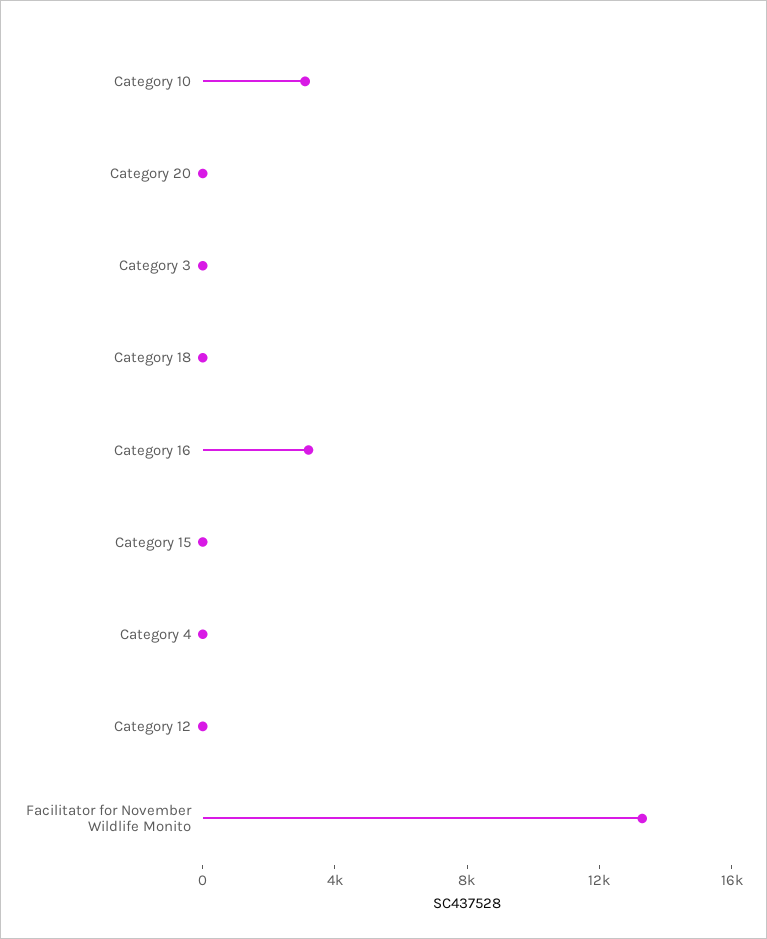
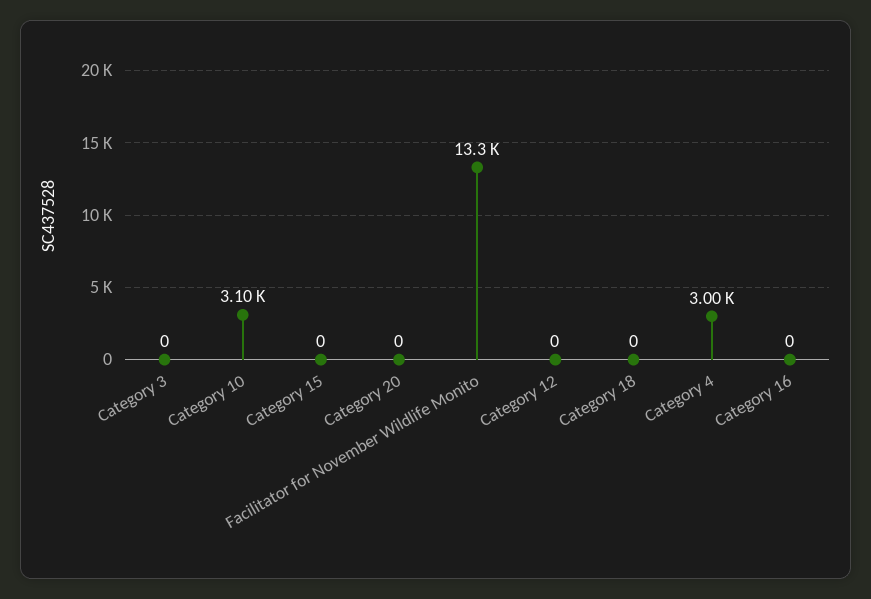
  {
    "Category 10": 3100,
    "Category 20": 0,
    "Category 3": 0,
    "Category 18": 0,
-   "Category 16": 3000,
+   "Category 16": 0,
    "Category 15": 0,
-   "Category 4": 0,
+   "Category 4": 3000,
    "Category 12": 0,
    "Facilitator for November Wildlife Monito": 13300
  }

